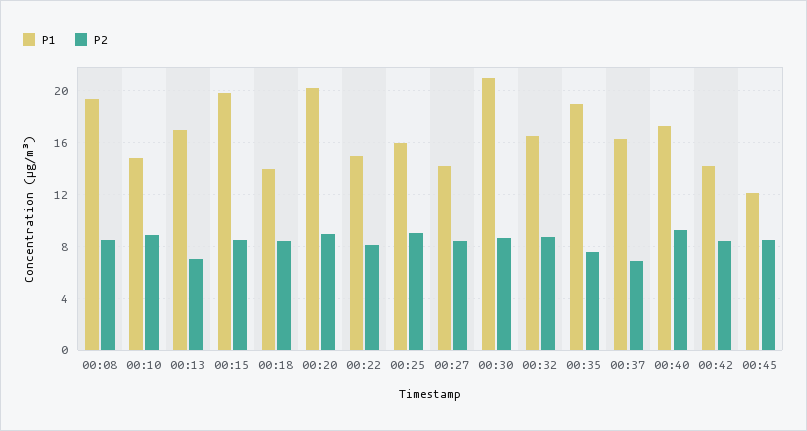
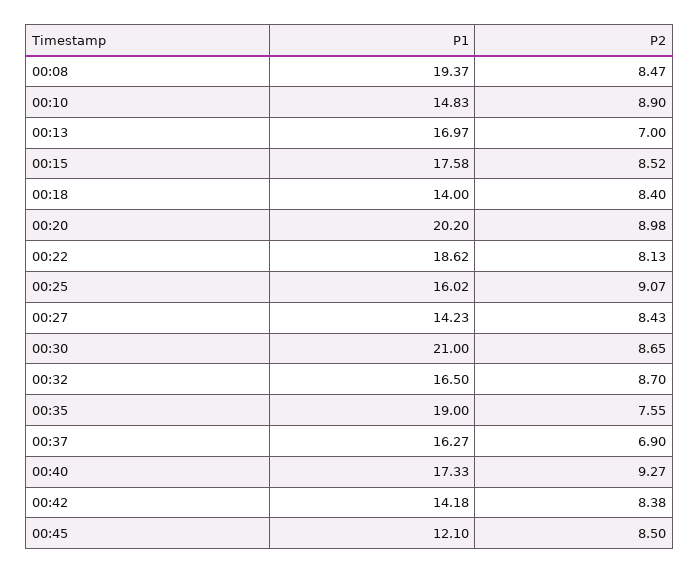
  {
    "P1": {
      "00:08": 19.37,
      "00:10": 14.83,
      "00:13": 16.97,
-     "00:15": 20,
+     "00:15": 17.58,
      "00:18": 14,
      "00:20": 20.2,
-     "00:22": 15,
+     "00:22": 18.62,
      "00:25": 16.02,
      "00:27": 14.23,
      "00:30": 21,
      "00:32": 16.5,
      "00:35": 19,
      "00:37": 16.27,
      "00:40": 17.33,
      "00:42": 14.18,
      "00:45": 12.1
    },
    "P2": {
      "00:08": 8.47,
      "00:10": 8.9,
      "00:13": 7,
      "00:15": 8.52,
      "00:18": 8.4,
      "00:20": 8.98,
      "00:22": 8.13,
      "00:25": 9.07,
      "00:27": 8.43,
      "00:30": 8.65,
      "00:32": 8.7,
      "00:35": 7.55,
      "00:37": 6.9,
      "00:40": 9.27,
      "00:42": 8.38,
      "00:45": 8.5
    }
  }

